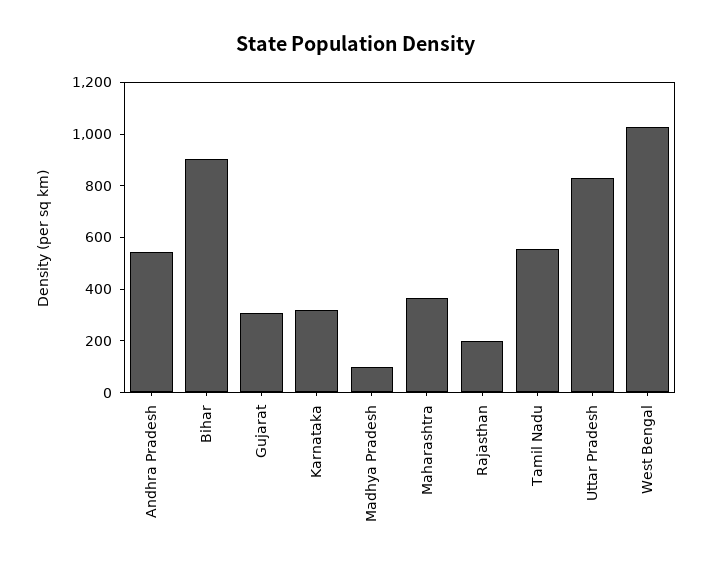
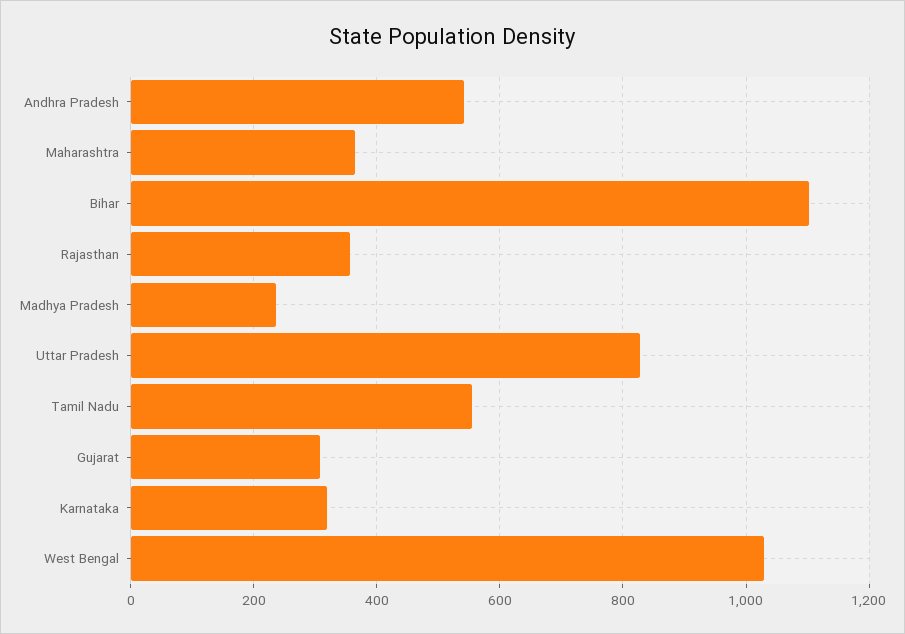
  {
    "Andhra Pradesh": 540,
-   "Bihar": 900,
+   "Bihar": 1100,
    "Gujarat": 300,
    "Karnataka": 320,
-   "Madhya Pradesh": 100,
+   "Madhya Pradesh": 240,
    "Maharashtra": 360,
-   "Rajasthan": 200,
+   "Rajasthan": 360,
    "Tamil Nadu": 560,
    "Uttar Pradesh": 820,
    "West Bengal": 1020
  }

